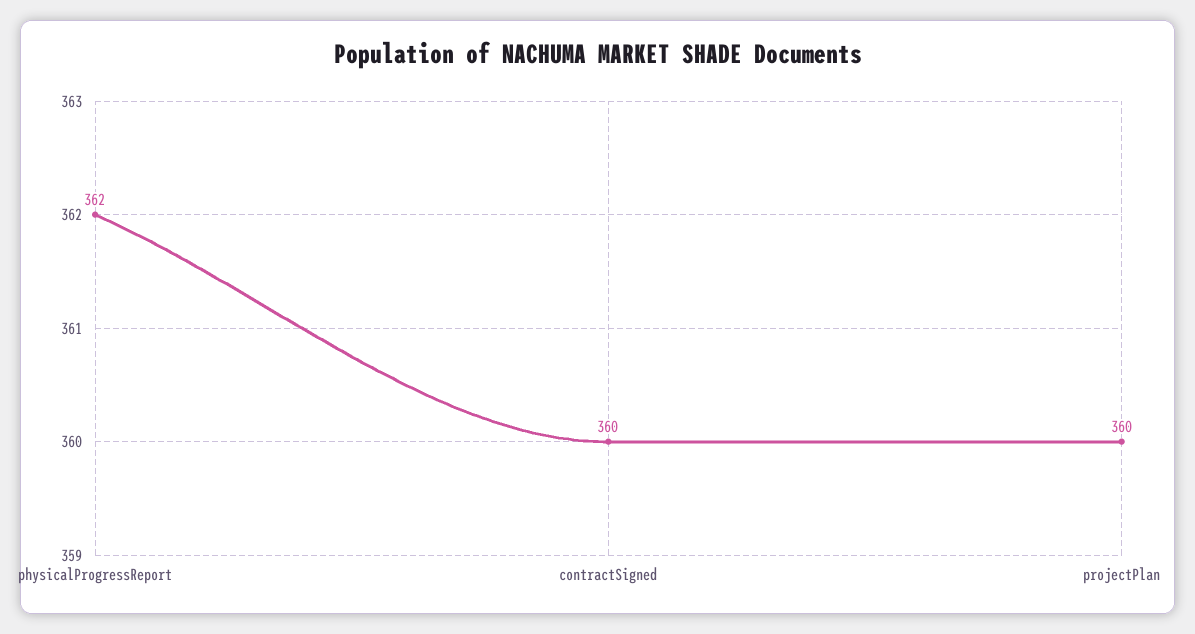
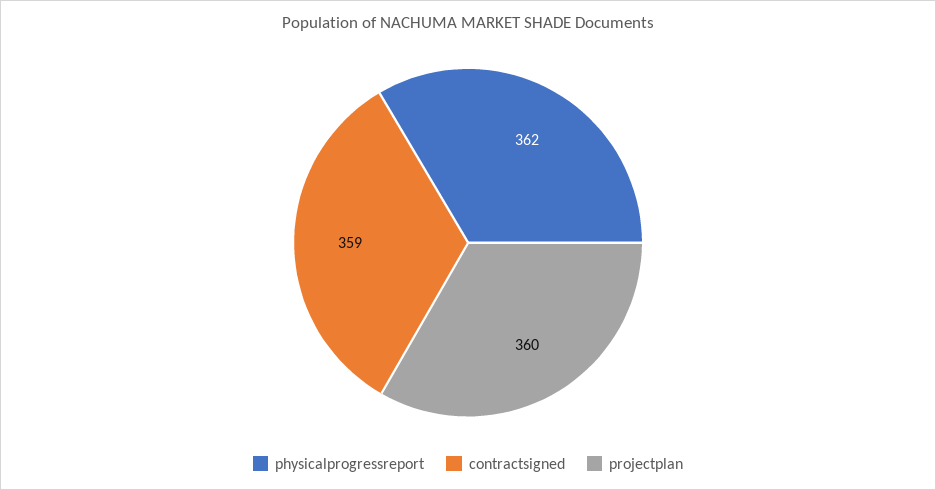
  {
    "physicalProgressReport": 362,
-   "contractSigned": 360,
+   "contractSigned": 359,
    "projectPlan": 360
  }

